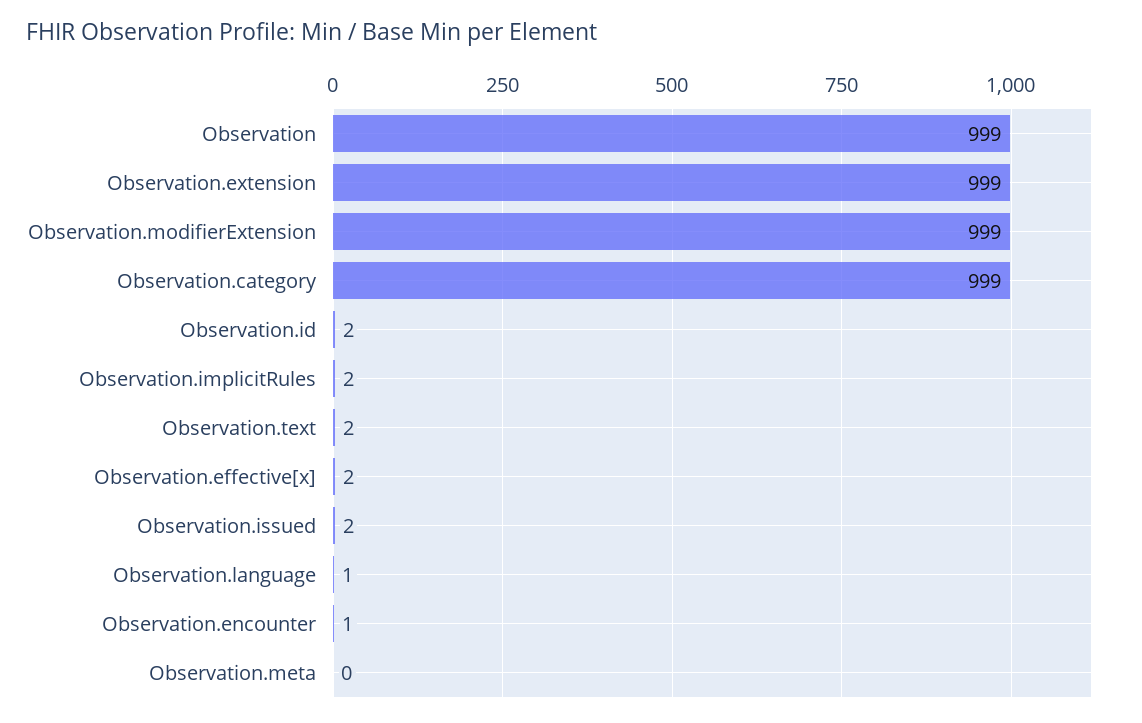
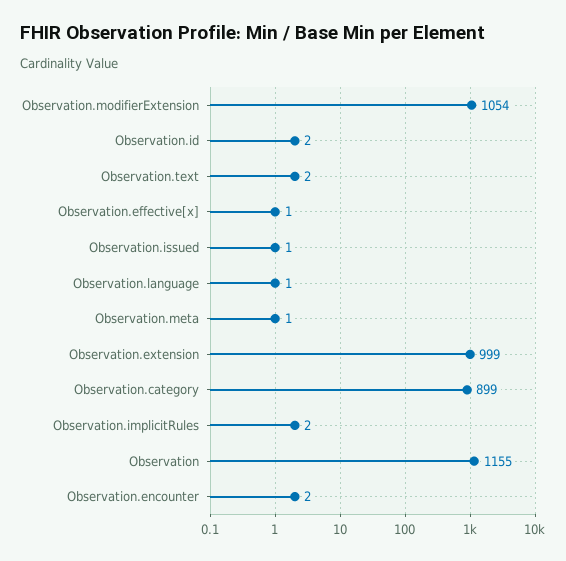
  {
-   "Observation": 999,
+   "Observation": 1155,
    "Observation.extension": 999,
-   "Observation.modifierExtension": 999,
+   "Observation.modifierExtension": 1054,
-   "Observation.category": 999,
+   "Observation.category": 899,
    "Observation.id": 2,
    "Observation.implicitRules": 2,
    "Observation.text": 2,
-   "Observation.effective[x]": 2,
+   "Observation.effective[x]": 1,
-   "Observation.issued": 2,
+   "Observation.issued": 1,
    "Observation.language": 1,
-   "Observation.encounter": 1,
+   "Observation.encounter": 2,
-   "Observation.meta": 0
+   "Observation.meta": 1
  }

